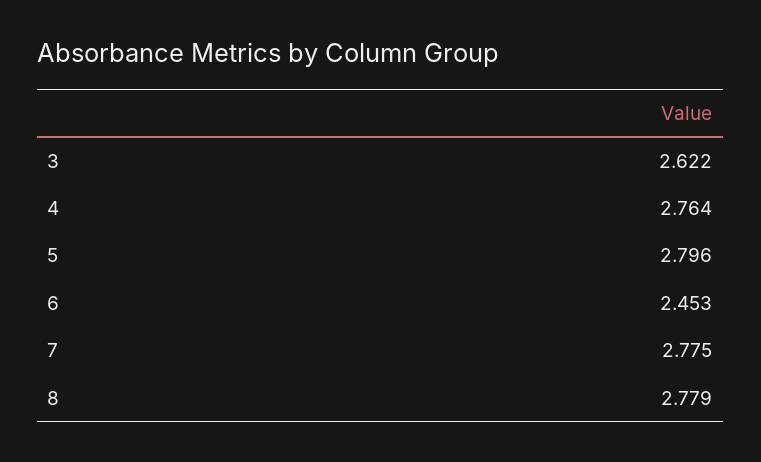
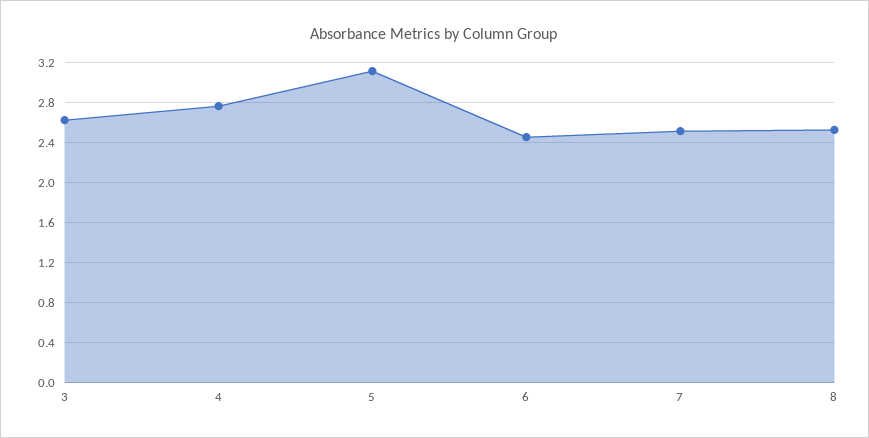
  {
    "3": 2.622,
    "4": 2.764,
-   "5": 2.796,
+   "5": 3.1,
    "6": 2.453,
-   "7": 2.775,
+   "7": 2.5,
-   "8": 2.779
+   "8": 2.5
  }

